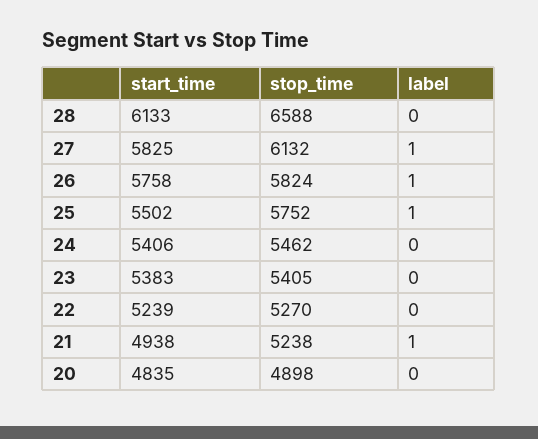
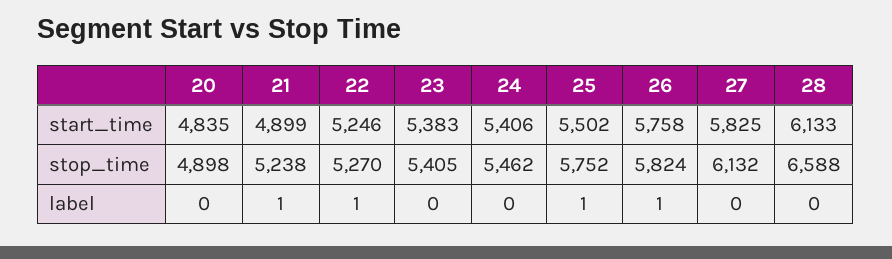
  {
    "start_time": {
      "28": 6133,
      "27": 5825,
      "26": 5758,
      "25": 5502,
      "24": 5406,
      "23": 5383,
-     "22": 5239,
+     "22": 5246,
-     "21": 4938,
+     "21": 4899,
      "20": 4835
    },
    "stop_time": {
      "28": 6588,
      "27": 6132,
      "26": 5824,
      "25": 5752,
      "24": 5462,
      "23": 5405,
      "22": 5270,
      "21": 5238,
      "20": 4898
    },
    "label": {
      "28": 0,
-     "27": 1,
+     "27": 0,
      "26": 1,
      "25": 1,
      "24": 0,
      "23": 0,
-     "22": 0,
+     "22": 1,
      "21": 1,
      "20": 0
    }
  }

